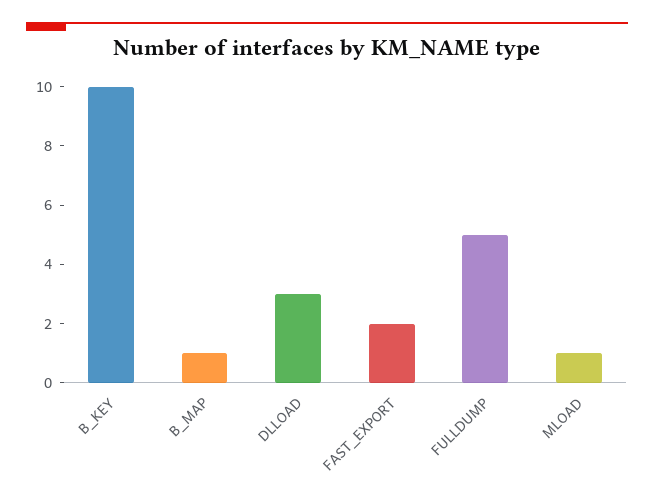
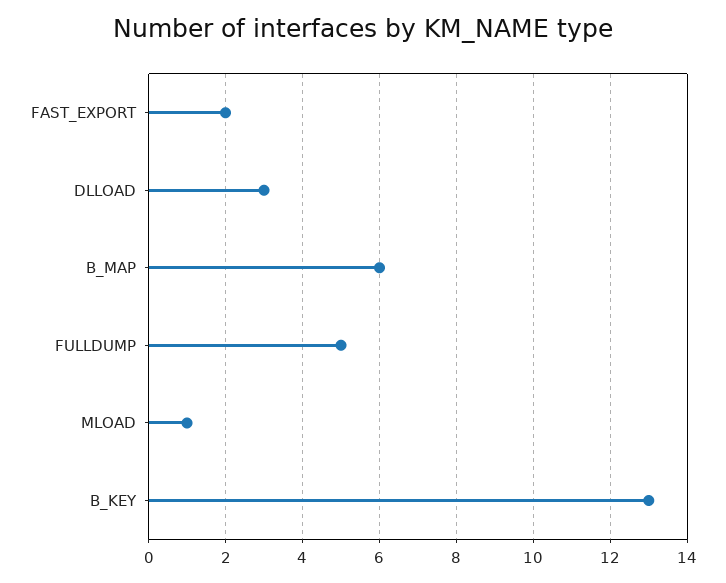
  {
-   "B_KEY": 10,
+   "B_KEY": 13,
-   "B_MAP": 1,
+   "B_MAP": 6,
    "DLLOAD": 3,
    "FAST_EXPORT": 2,
    "FULLDUMP": 5,
    "MLOAD": 1
  }

